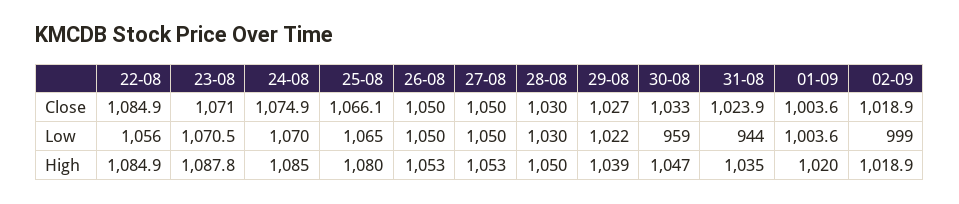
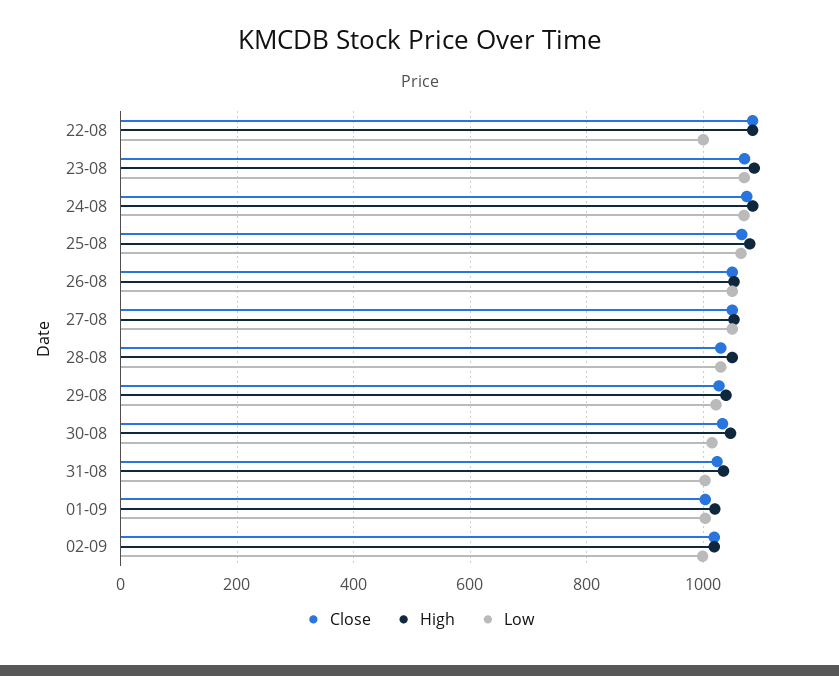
  {
    "Close": {
      "22-08": 1084.9,
      "23-08": 1071,
      "24-08": 1074.9,
      "25-08": 1066.1,
      "26-08": 1050,
      "27-08": 1050,
      "28-08": 1030,
      "29-08": 1027,
      "30-08": 1033,
      "31-08": 1023.9,
      "01-09": 1003.6,
      "02-09": 1018.9
    },
    "Low": {
-     "22-08": 1056,
+     "22-08": 1000,
      "23-08": 1070.5,
      "24-08": 1070,
      "25-08": 1065,
      "26-08": 1050,
      "27-08": 1050,
      "28-08": 1030,
      "29-08": 1022,
-     "30-08": 959,
+     "30-08": 1020,
-     "31-08": 944,
+     "31-08": 1000,
      "01-09": 1003.6,
      "02-09": 999
    },
    "High": {
      "22-08": 1084.9,
      "23-08": 1087.8,
      "24-08": 1085,
      "25-08": 1080,
      "26-08": 1053,
      "27-08": 1053,
      "28-08": 1050,
      "29-08": 1039,
      "30-08": 1047,
      "31-08": 1035,
      "01-09": 1020,
      "02-09": 1018.9
    }
  }

